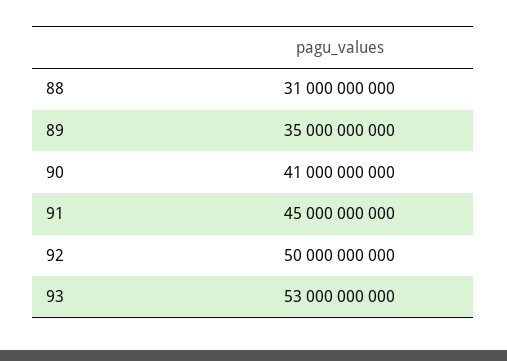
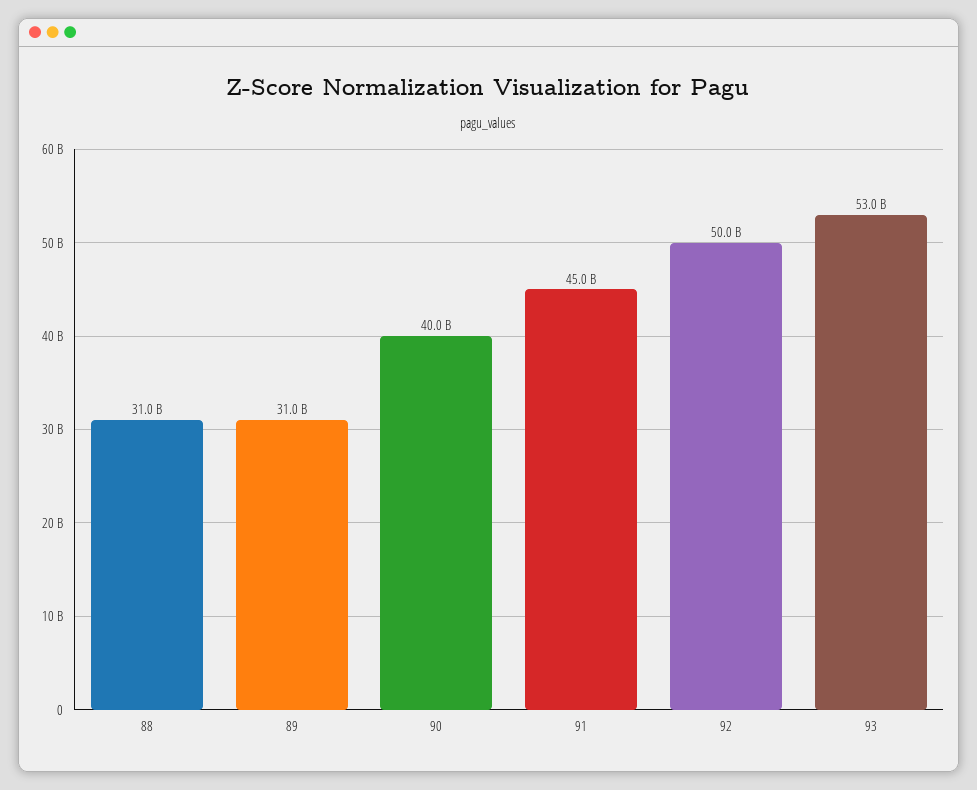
  {
    "88": 31000000000,
-   "89": 35000000000,
+   "89": 31000000000,
-   "90": 41000000000,
+   "90": 40000000000,
    "91": 45000000000,
    "92": 50000000000,
    "93": 53000000000
  }

